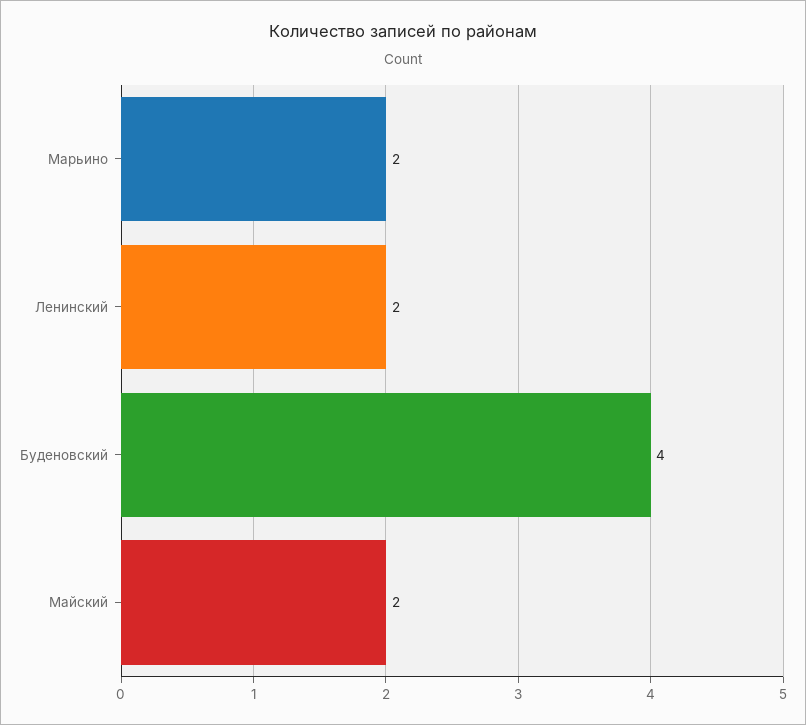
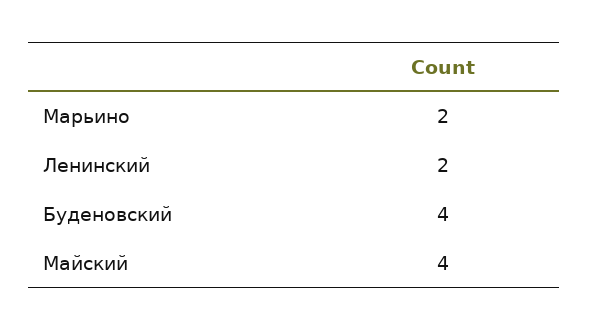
  {
    "Марьино": 2,
    "Ленинский": 2,
    "Буденовский": 4,
-   "Майский": 2
+   "Майский": 4
  }

